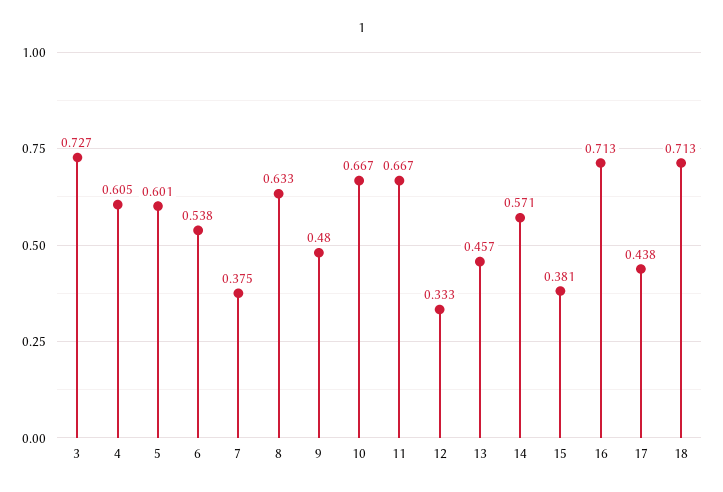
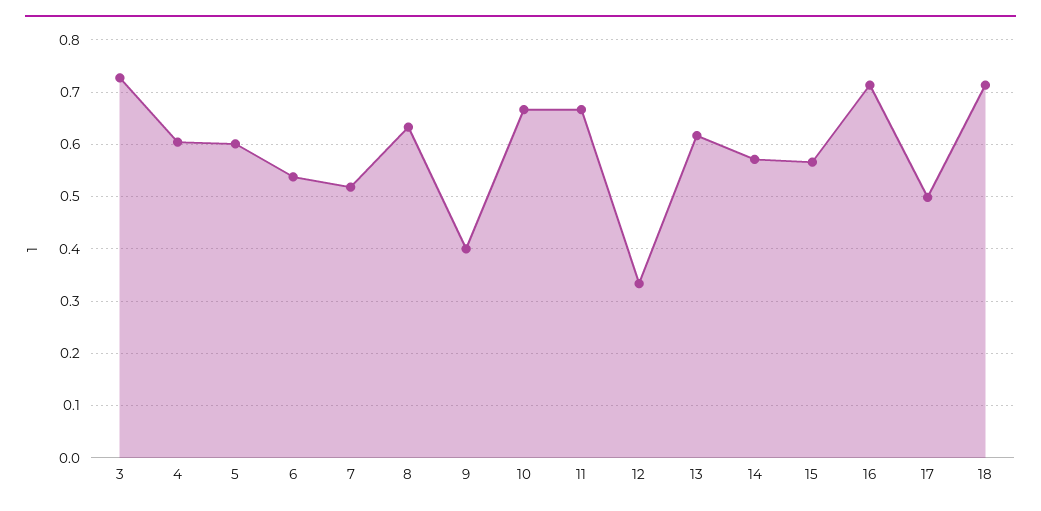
  {
    "3": 0.727,
    "4": 0.605,
    "5": 0.601,
    "6": 0.538,
-   "7": 0.375,
+   "7": 0.52,
    "8": 0.633,
-   "9": 0.48,
+   "9": 0.4,
    "10": 0.667,
    "11": 0.667,
    "12": 0.333,
-   "13": 0.457,
+   "13": 0.62,
    "14": 0.571,
-   "15": 0.381,
+   "15": 0.56,
    "16": 0.713,
-   "17": 0.438,
+   "17": 0.5,
    "18": 0.713
  }

